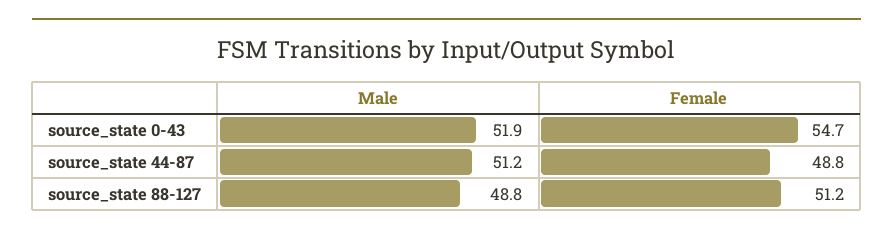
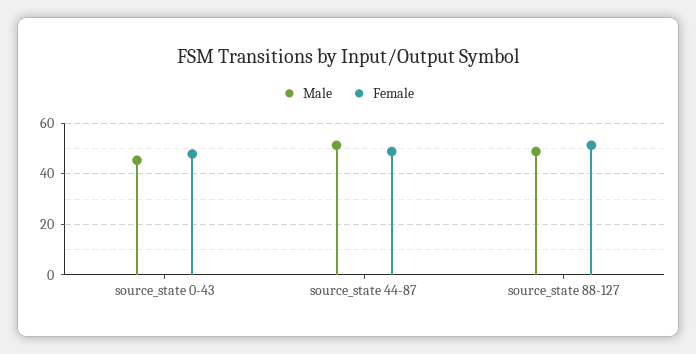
  {
    "Male": {
-     "source_state 0-43": 51.9,
+     "source_state 0-43": 45,
      "source_state 44-87": 51.2,
      "source_state 88-127": 48.8
    },
    "Female": {
-     "source_state 0-43": 54.7,
+     "source_state 0-43": 47.5,
      "source_state 44-87": 48.8,
      "source_state 88-127": 51.2
    }
  }

